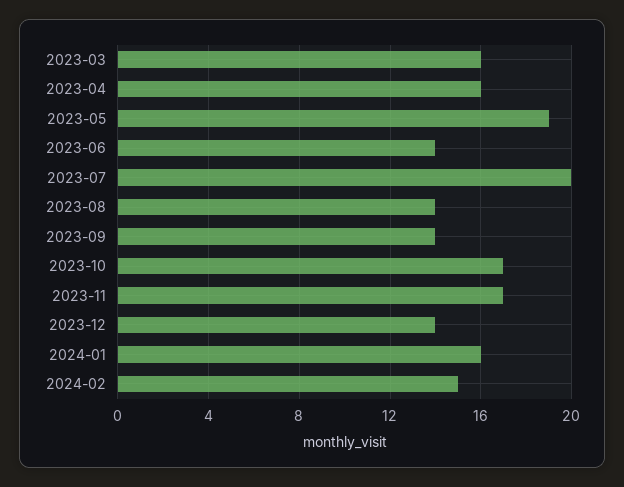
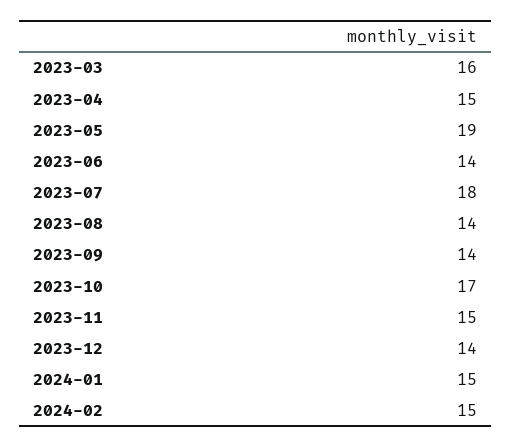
  {
    "2023-03": 16,
-   "2023-04": 16,
+   "2023-04": 15,
    "2023-05": 19,
    "2023-06": 14,
-   "2023-07": 20,
+   "2023-07": 18,
    "2023-08": 14,
    "2023-09": 14,
    "2023-10": 17,
-   "2023-11": 17,
+   "2023-11": 15,
    "2023-12": 14,
-   "2024-01": 16,
+   "2024-01": 15,
    "2024-02": 15
  }

